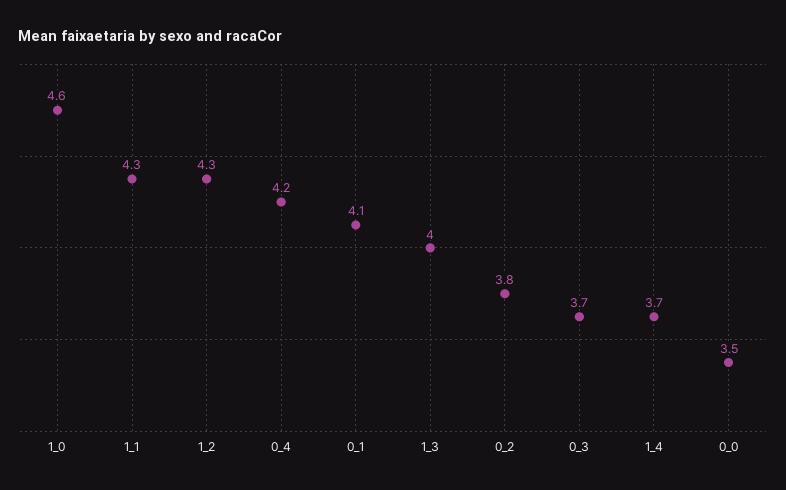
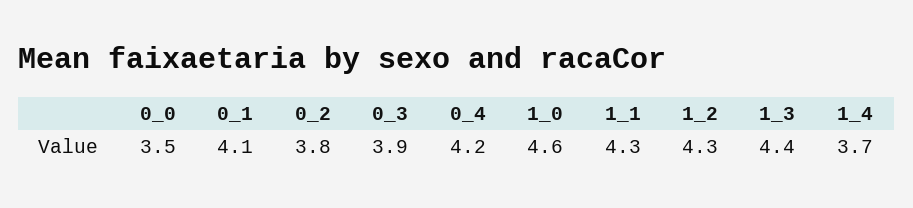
  {
    "1_0": 4.6,
    "1_1": 4.3,
    "1_2": 4.3,
    "0_4": 4.2,
    "0_1": 4.1,
-   "1_3": 4,
+   "1_3": 4.4,
    "0_2": 3.8,
-   "0_3": 3.7,
+   "0_3": 3.9,
    "1_4": 3.7,
    "0_0": 3.5
  }

